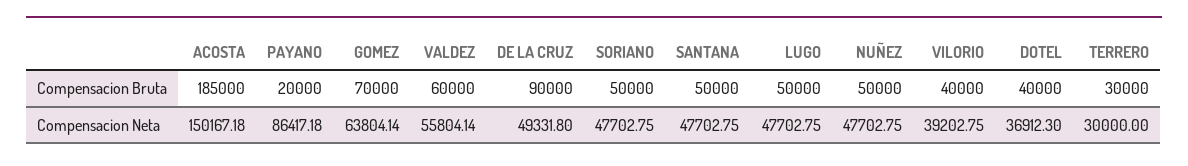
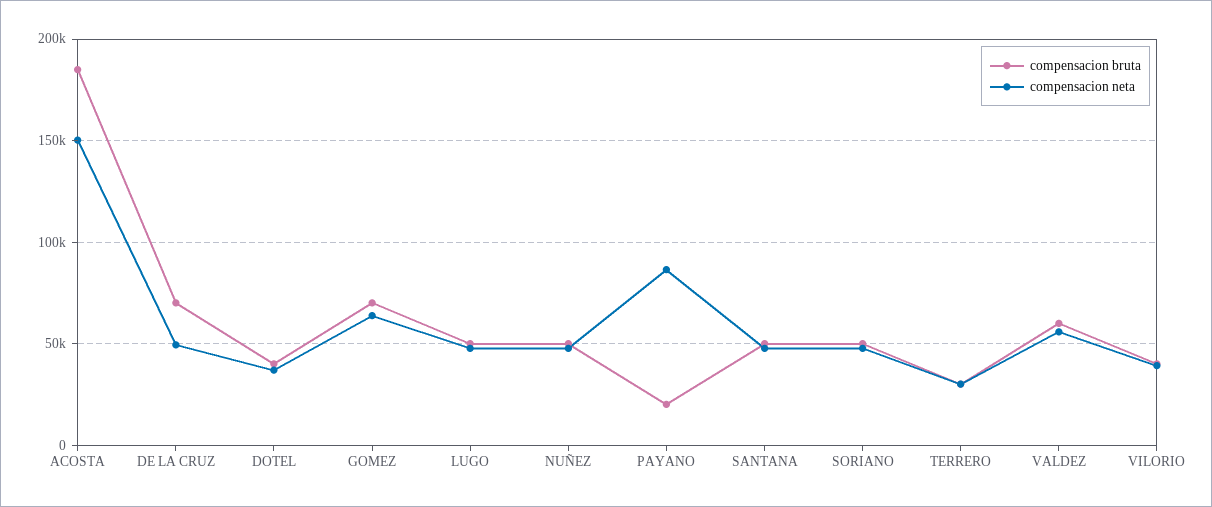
  {
    "Compensacion Bruta": {
      "ACOSTA": 185000,
      "PAYANO": 20000,
      "GOMEZ": 70000,
      "VALDEZ": 60000,
-     "DE LA CRUZ": 90000,
+     "DE LA CRUZ": 70000,
      "SORIANO": 50000,
      "SANTANA": 50000,
      "LUGO": 50000,
      "NUÑEZ": 50000,
      "VILORIO": 40000,
      "DOTEL": 40000,
      "TERRERO": 30000
    },
    "Compensacion Neta": {
      "ACOSTA": 150167.18,
      "PAYANO": 86417.18,
      "GOMEZ": 63804.14,
      "VALDEZ": 55804.14,
      "DE LA CRUZ": 49331.8,
      "SORIANO": 47702.75,
      "SANTANA": 47702.75,
      "LUGO": 47702.75,
      "NUÑEZ": 47702.75,
      "VILORIO": 39202.75,
      "DOTEL": 36912.3,
      "TERRERO": 30000
    }
  }

